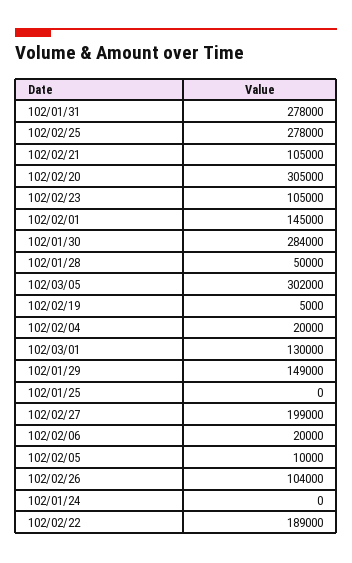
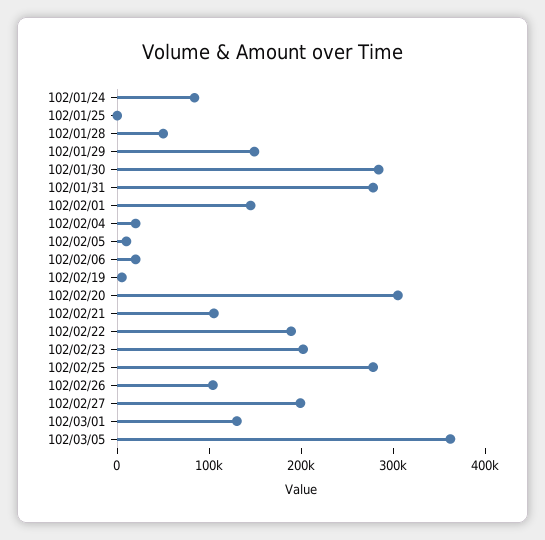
  {
    "102/01/31": 278000,
    "102/02/25": 278000,
    "102/02/21": 105000,
    "102/02/20": 305000,
-   "102/02/23": 105000,
+   "102/02/23": 200000,
    "102/02/01": 145000,
    "102/01/30": 284000,
    "102/01/28": 50000,
-   "102/03/05": 302000,
+   "102/03/05": 360000,
    "102/02/19": 5000,
    "102/02/04": 20000,
    "102/03/01": 130000,
    "102/01/29": 149000,
    "102/01/25": 0,
    "102/02/27": 199000,
    "102/02/06": 20000,
    "102/02/05": 10000,
    "102/02/26": 104000,
-   "102/01/24": 0,
+   "102/01/24": 80000,
    "102/02/22": 189000
  }

